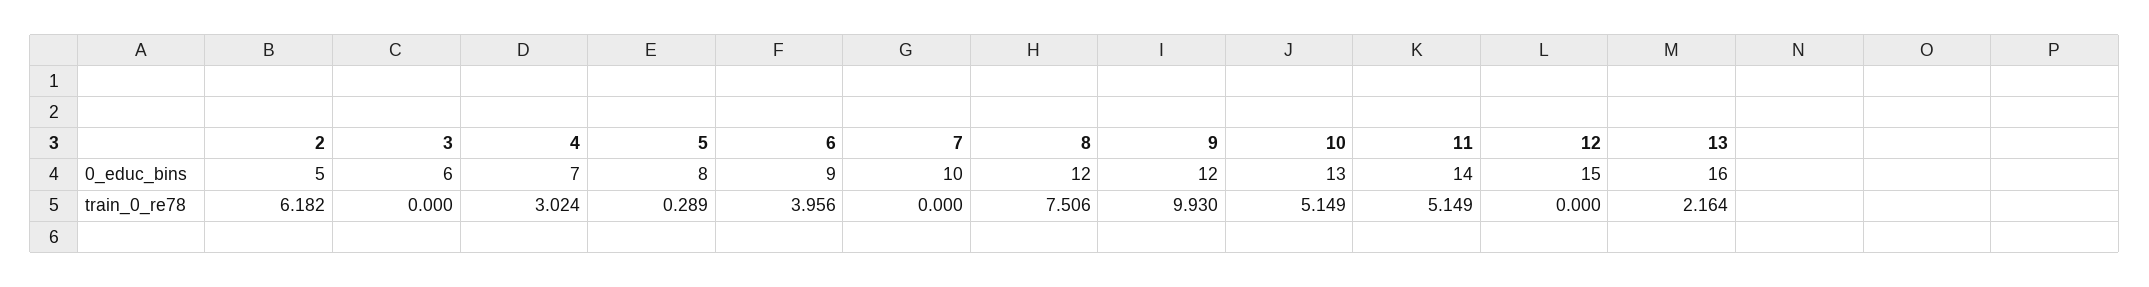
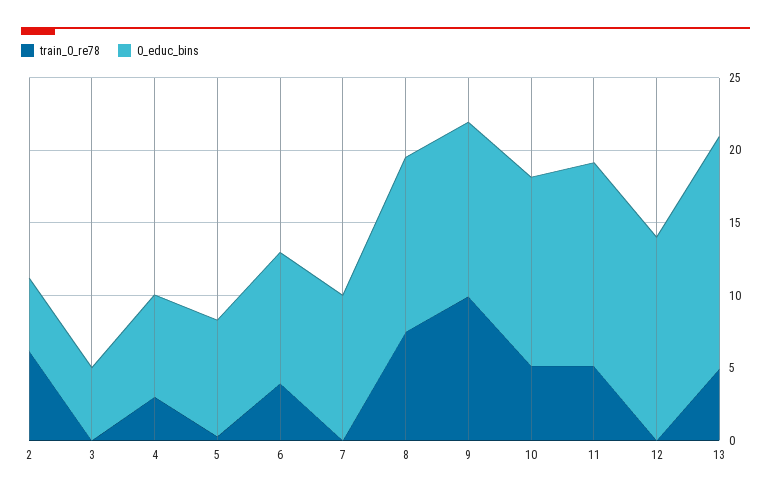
  {
    "0_educ_bins": {
      "2": 5,
-     "3": 6,
+     "3": 5,
      "4": 7,
      "5": 8,
      "6": 9,
      "7": 10,
      "8": 12,
      "9": 12,
      "10": 13,
      "11": 14,
-     "12": 15,
+     "12": 14,
      "13": 16
    },
    "train_0_re78": {
      "2": 6.182,
      "3": 0,
      "4": 3.024,
      "5": 0.289,
      "6": 3.956,
      "7": 0,
      "8": 7.506,
      "9": 9.93,
      "10": 5.149,
      "11": 5.149,
      "12": 0,
-     "13": 2.164
+     "13": 5
    }
  }

